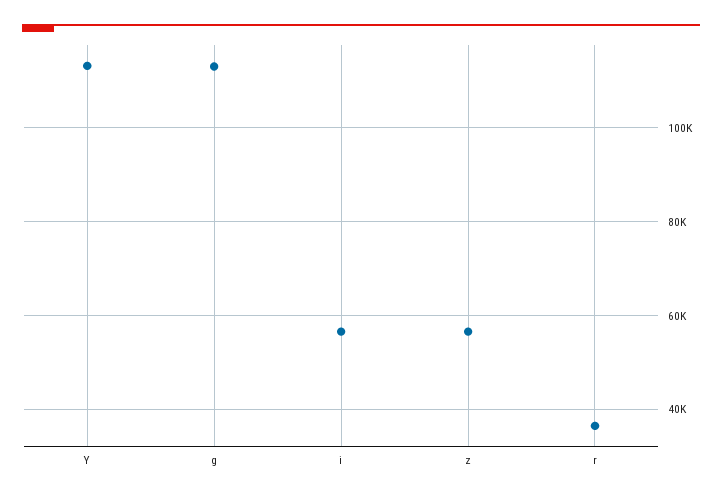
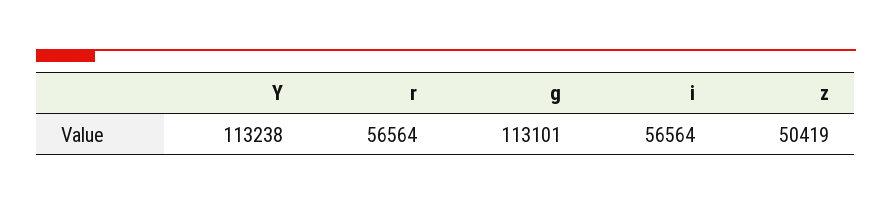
  {
    "Y": 113238,
    "g": 113101,
    "i": 56564,
-   "z": 56000,
+   "z": 50419,
-   "r": 36000
+   "r": 56564
  }

